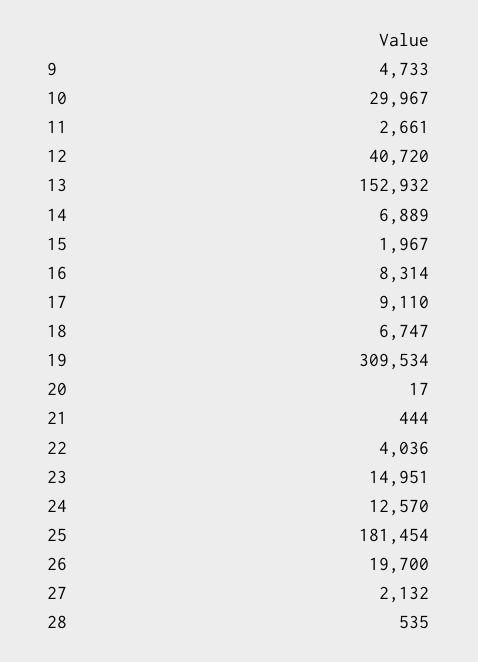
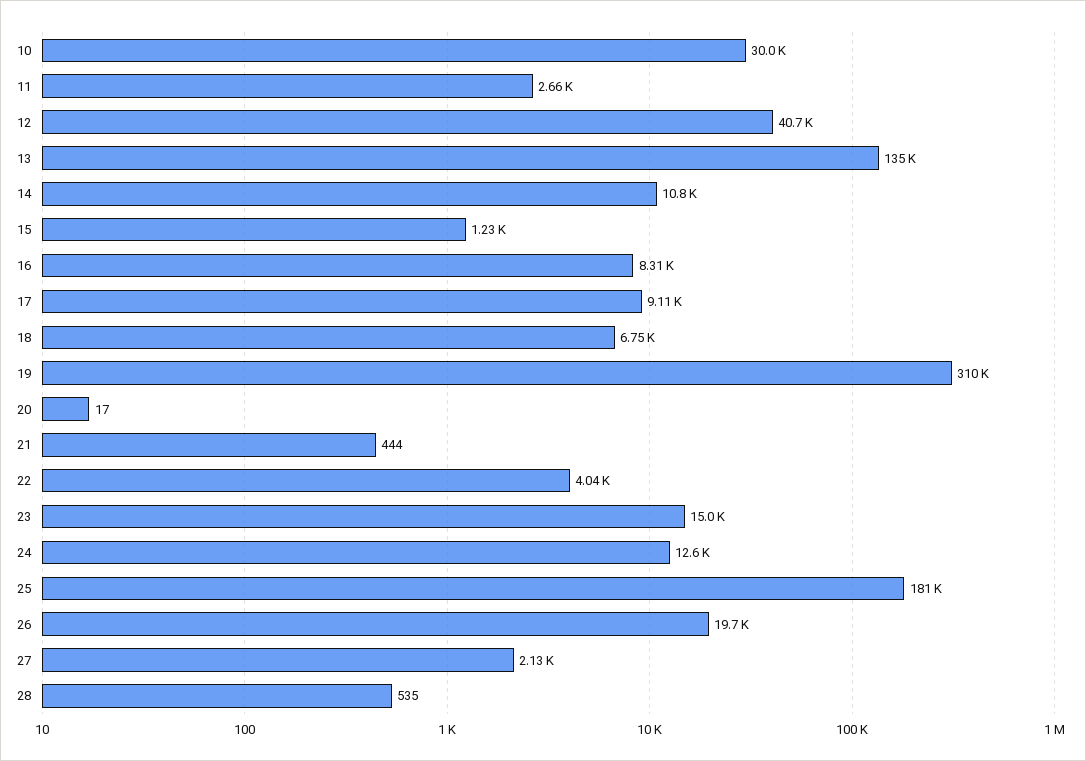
  {
-   "9": 4733,
    "10": 29967,
    "11": 2661,
    "12": 40720,
-   "13": 152932,
+   "13": 135000,
-   "14": 6889,
+   "14": 10800,
-   "15": 1967,
+   "15": 1230,
    "16": 8314,
    "17": 9110,
    "18": 6747,
    "19": 309534,
    "20": 17,
    "21": 444,
    "22": 4036,
    "23": 14951,
    "24": 12570,
    "25": 181454,
    "26": 19700,
    "27": 2132,
    "28": 535
  }

